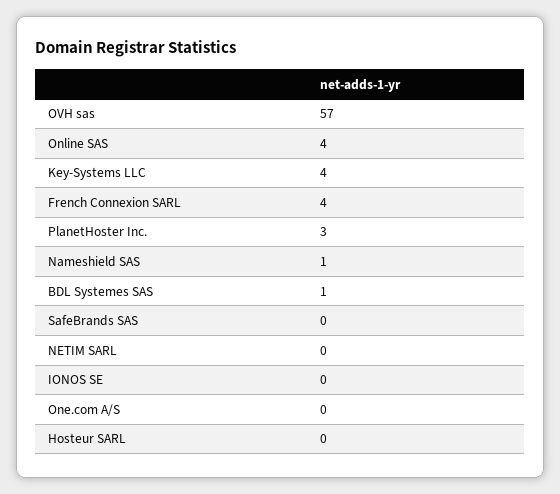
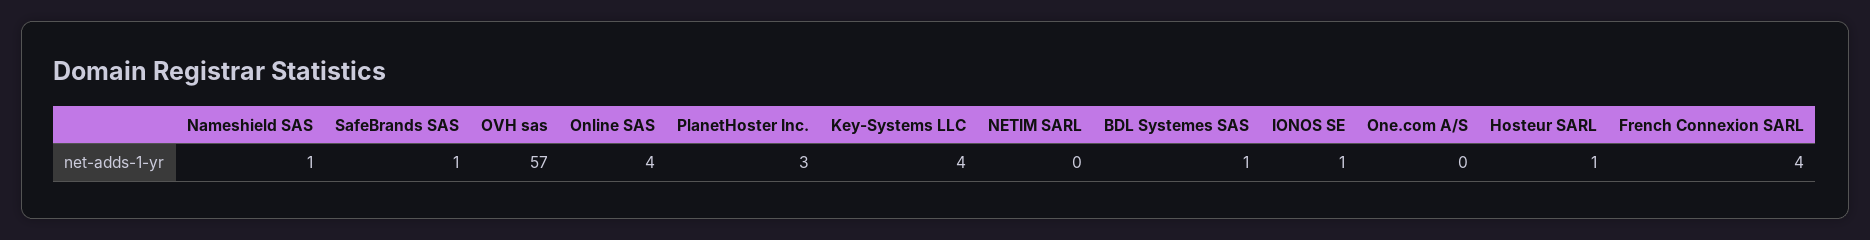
  {
    "OVH sas": 57,
    "Online SAS": 4,
    "Key-Systems LLC": 4,
    "French Connexion SARL": 4,
    "PlanetHoster Inc.": 3,
    "Nameshield SAS": 1,
    "BDL Systemes SAS": 1,
-   "SafeBrands SAS": 0,
+   "SafeBrands SAS": 1,
    "NETIM SARL": 0,
-   "IONOS SE": 0,
+   "IONOS SE": 1,
    "One.com A/S": 0,
-   "Hosteur SARL": 0
+   "Hosteur SARL": 1
  }

